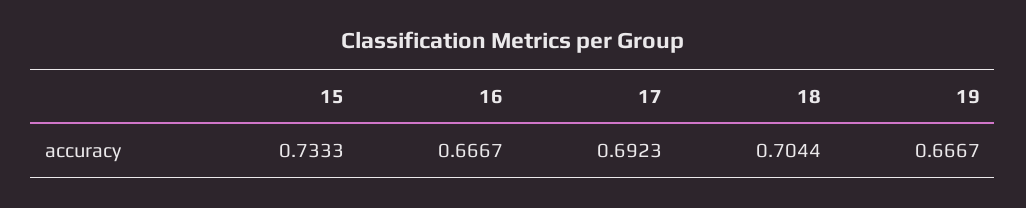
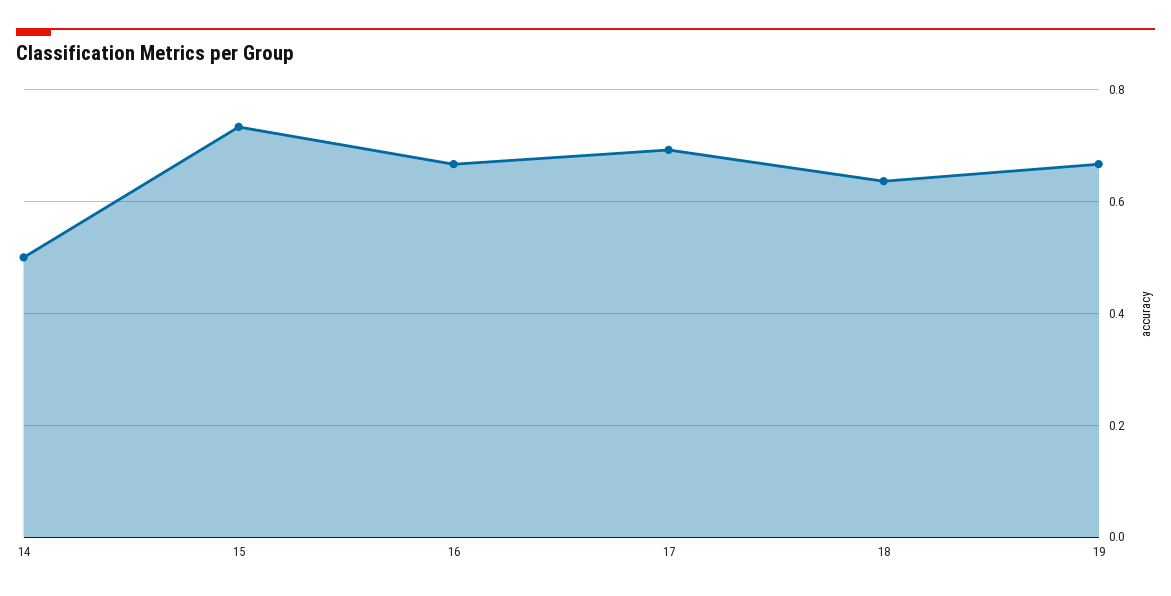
  {
    "15": 0.7333,
    "16": 0.6667,
    "17": 0.6923,
-   "18": 0.7044,
+   "18": 0.64,
-   "19": 0.6667
+   "19": 0.6667,
+   "14": 0.5
  }

